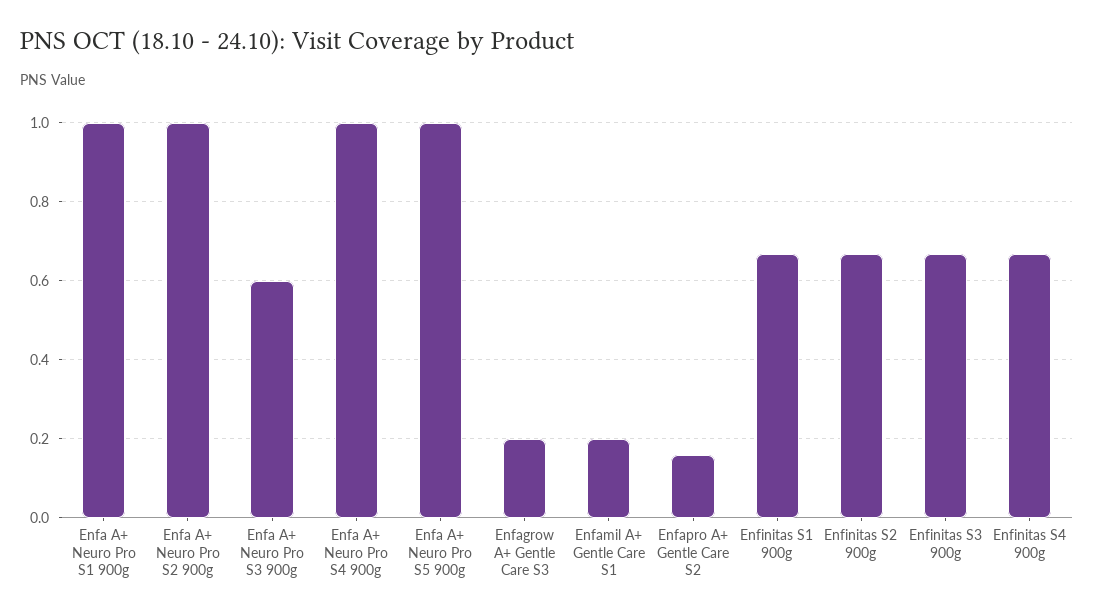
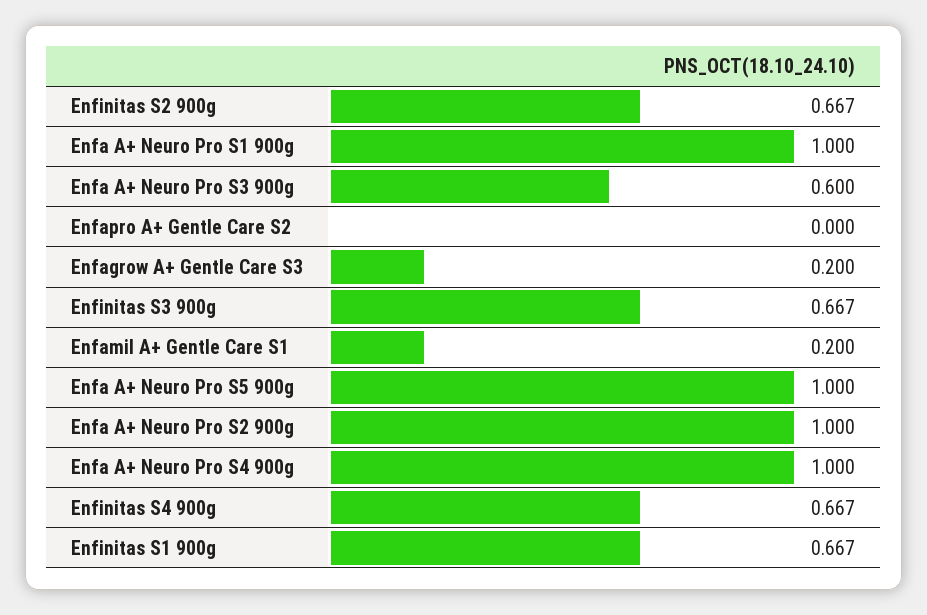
  {
    "Enfa A+ Neuro Pro S1 900g": 1,
    "Enfa A+ Neuro Pro S2 900g": 1,
    "Enfa A+ Neuro Pro S3 900g": 0.6,
    "Enfa A+ Neuro Pro S4 900g": 1,
    "Enfa A+ Neuro Pro S5 900g": 1,
    "Enfagrow A+ Gentle Care S3": 0.2,
    "Enfamil A+ Gentle Care S1": 0.2,
-   "Enfapro A+ Gentle Care S2": 0.16,
+   "Enfapro A+ Gentle Care S2": 0,
    "Enfinitas S1 900g": 0.667,
    "Enfinitas S2 900g": 0.667,
    "Enfinitas S3 900g": 0.667,
    "Enfinitas S4 900g": 0.667
  }

